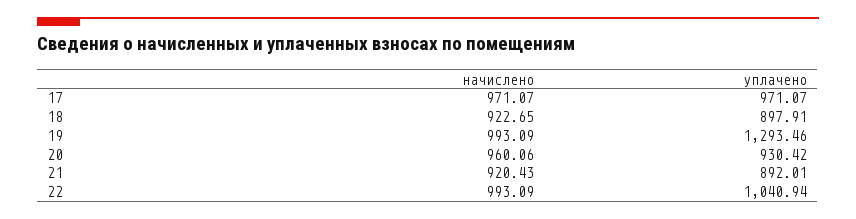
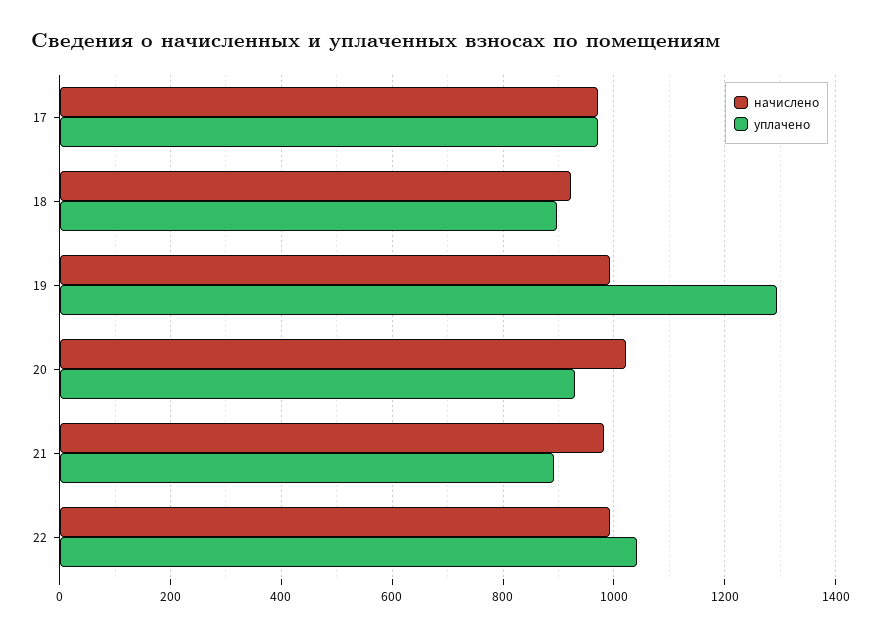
  {
    "начислено": {
      "17": 971.07,
      "18": 922.65,
      "19": 993.09,
-     "20": 960.06,
+     "20": 1020,
-     "21": 920.43,
+     "21": 980,
      "22": 993.09
    },
    "уплачено": {
      "17": 971.07,
      "18": 897.91,
      "19": 1293.46,
      "20": 930.42,
      "21": 892.01,
      "22": 1040.94
    }
  }

